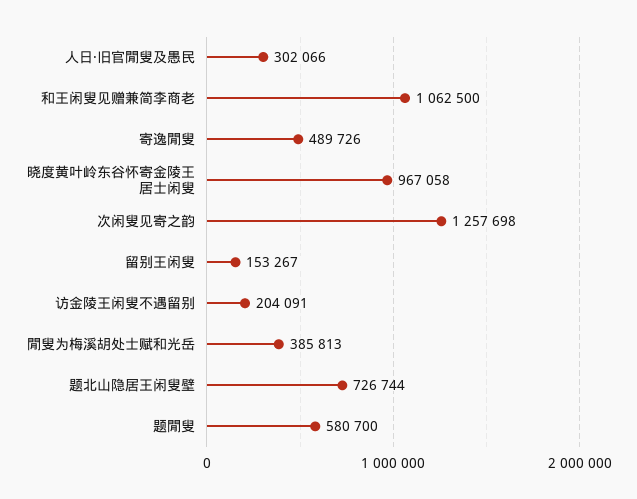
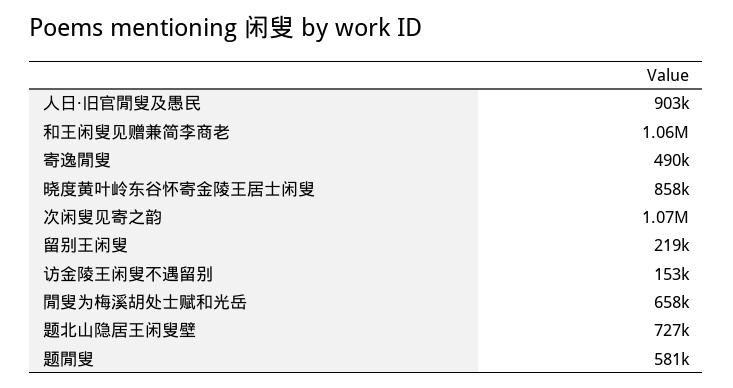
  {
-   "人日·旧官閒叟及愚民": 302066,
+   "人日·旧官閒叟及愚民": 903000,
    "和王闲叟见赠兼简李商老": 1062500,
    "寄逸閒叟": 489726,
-   "晓度黄叶岭东谷怀寄金陵王居士闲叟": 967058,
+   "晓度黄叶岭东谷怀寄金陵王居士闲叟": 858000,
-   "次闲叟见寄之韵": 1257698,
+   "次闲叟见寄之韵": 1070000,
-   "留别王闲叟": 153267,
+   "留别王闲叟": 219000,
-   "访金陵王闲叟不遇留别": 204091,
+   "访金陵王闲叟不遇留别": 153000,
-   "閒叟为梅溪胡处士赋和光岳": 385813,
+   "閒叟为梅溪胡处士赋和光岳": 658000,
    "题北山隐居王闲叟壁": 726744,
    "题閒叟": 580700
  }

